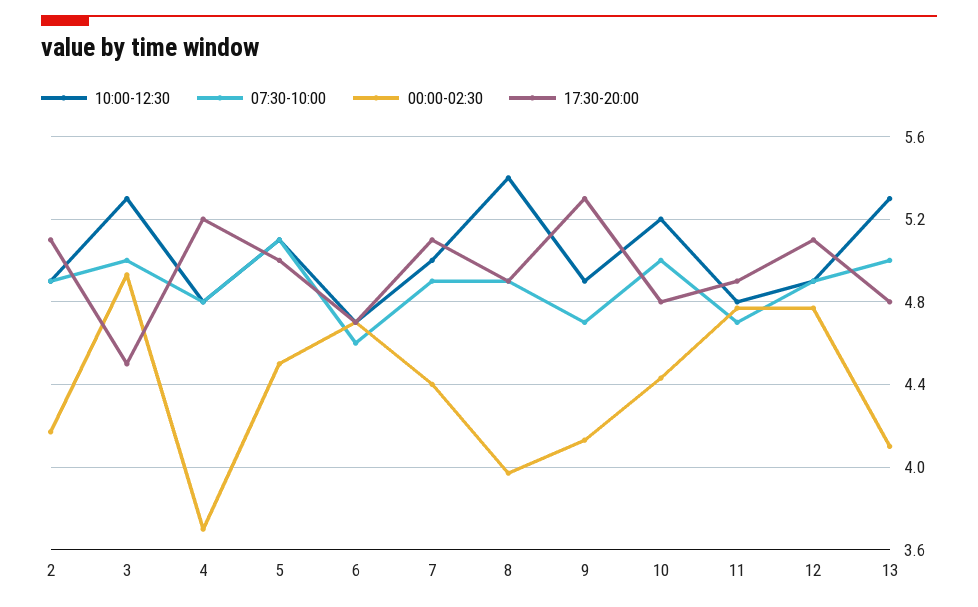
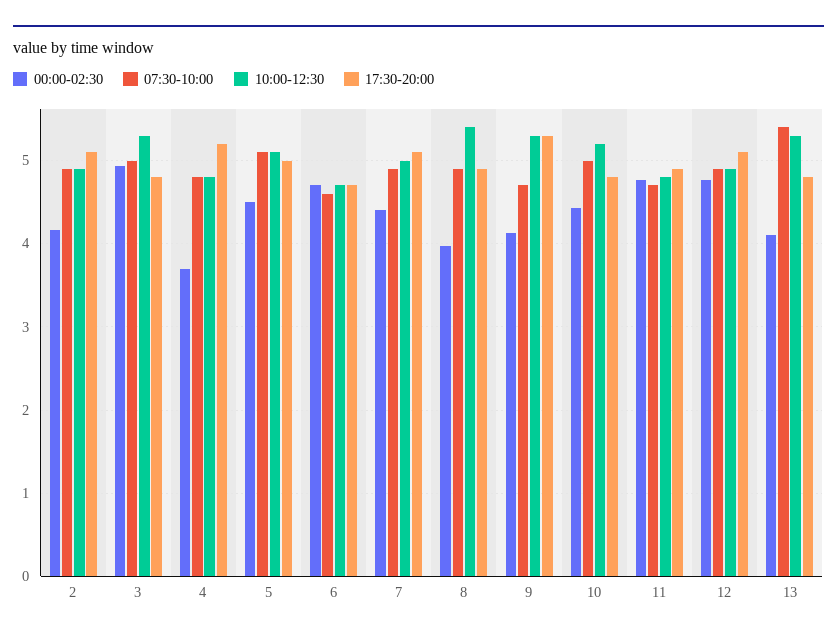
  {
    "10:00-12:30": {
      "2": 4.9,
      "3": 5.3,
      "4": 4.8,
      "5": 5.1,
      "6": 4.7,
      "7": 5,
      "8": 5.4,
-     "9": 4.9,
+     "9": 5.3,
      "10": 5.2,
      "11": 4.8,
      "12": 4.9,
      "13": 5.3
    },
    "07:30-10:00": {
      "2": 4.9,
      "3": 5,
      "4": 4.8,
      "5": 5.1,
      "6": 4.6,
      "7": 4.9,
      "8": 4.9,
      "9": 4.7,
      "10": 5,
      "11": 4.7,
      "12": 4.9,
-     "13": 5
+     "13": 5.4
    },
    "00:00-02:30": {
      "2": 4.15,
      "3": 4.95,
      "4": 3.7,
      "5": 4.5,
      "6": 4.7,
      "7": 4.4,
      "8": 3.95,
      "9": 4.15,
      "10": 4.45,
      "11": 4.75,
      "12": 4.75,
      "13": 4.1
    },
    "17:30-20:00": {
      "2": 5.1,
-     "3": 4.5,
+     "3": 4.8,
      "4": 5.2,
      "5": 5,
      "6": 4.7,
      "7": 5.1,
      "8": 4.9,
      "9": 5.3,
      "10": 4.8,
      "11": 4.9,
      "12": 5.1,
      "13": 4.8
    }
  }

